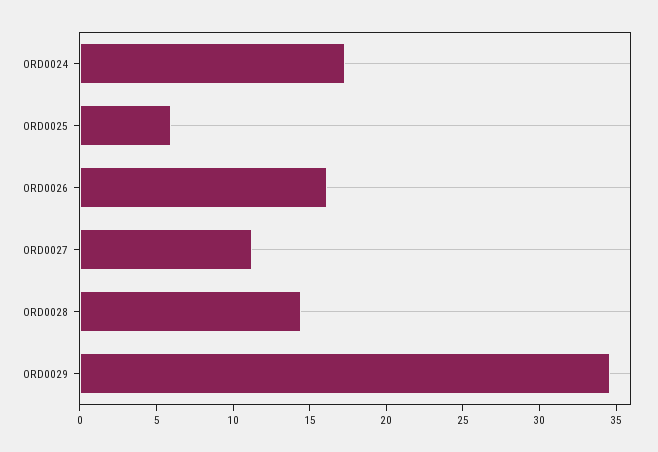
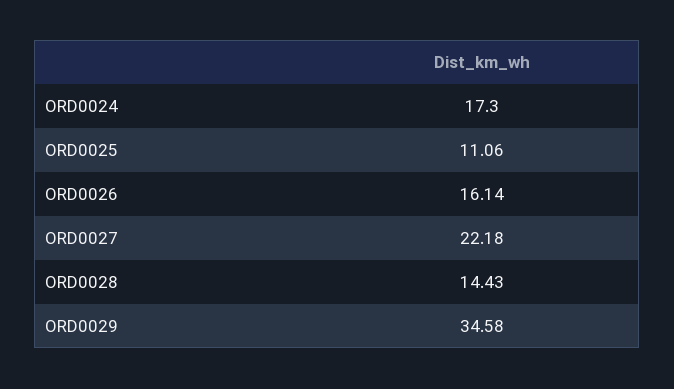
  {
    "ORD0024": 17.3,
-   "ORD0025": 6,
+   "ORD0025": 11.06,
    "ORD0026": 16.14,
-   "ORD0027": 11,
+   "ORD0027": 22.18,
    "ORD0028": 14.43,
    "ORD0029": 34.58
  }

